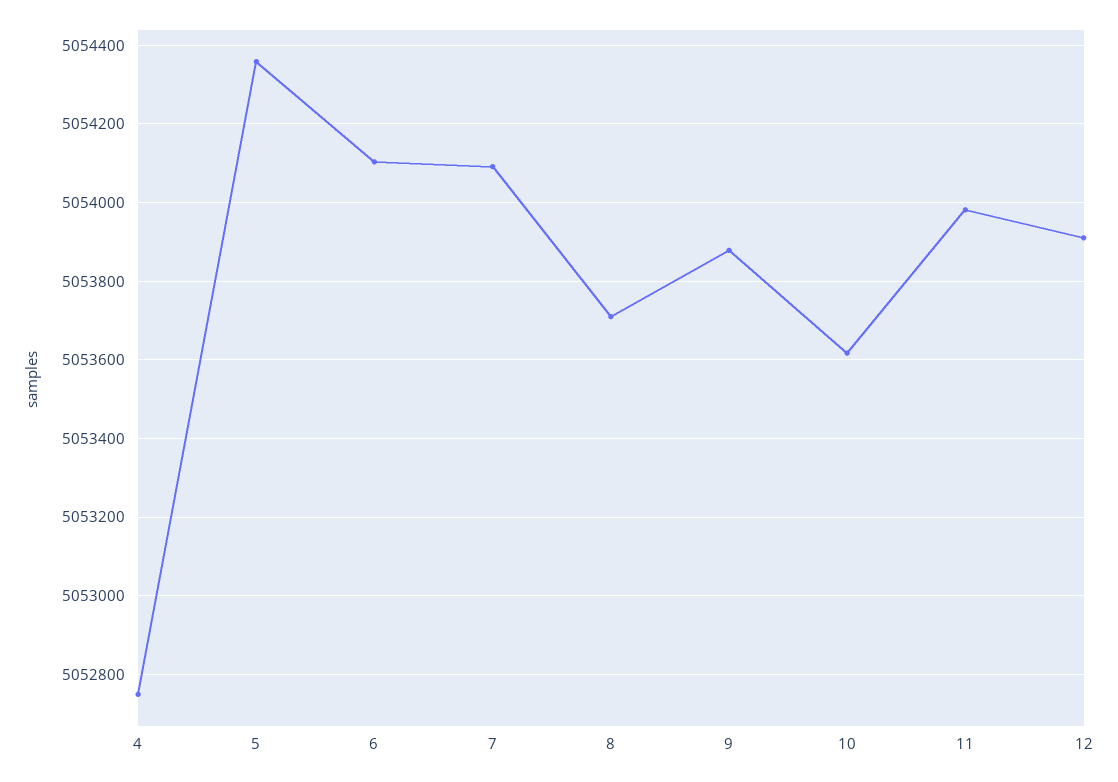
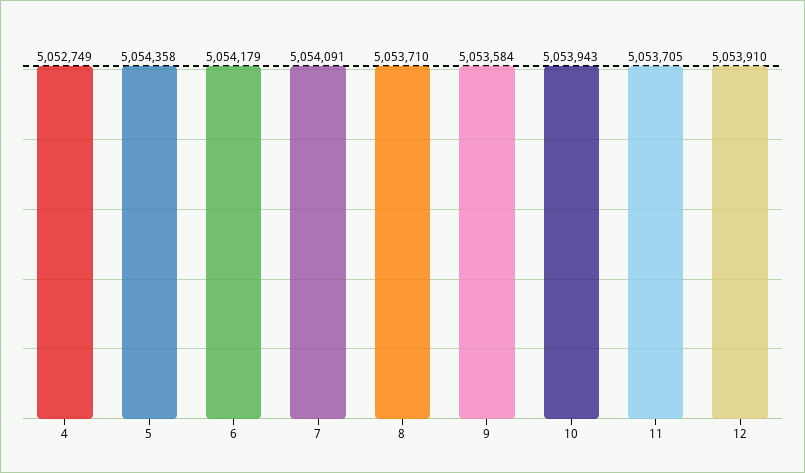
  {
    "4": 5052749,
    "5": 5054358,
-   "6": 5054100,
+   "6": 5054179,
    "7": 5054091,
    "8": 5053710,
-   "9": 5053880,
+   "9": 5053584,
-   "10": 5053620,
+   "10": 5053943,
-   "11": 5053980,
+   "11": 5053705,
    "12": 5053910
  }

